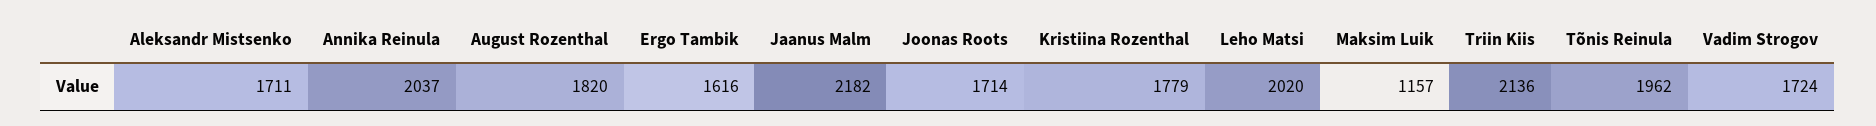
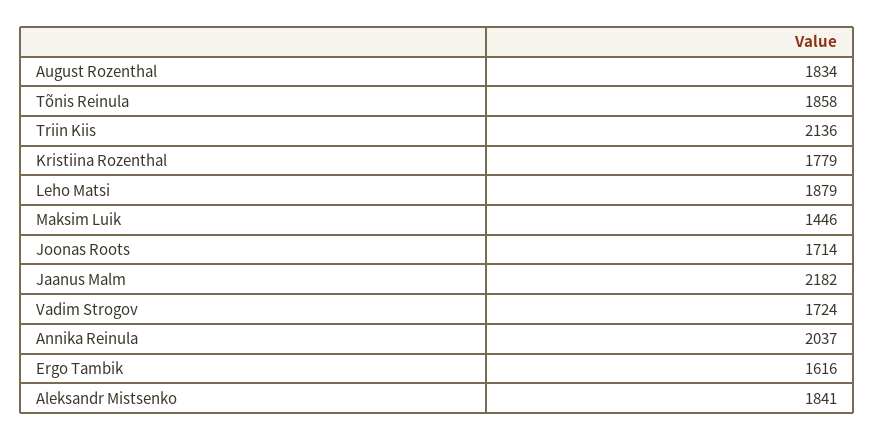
  {
-   "Aleksandr Mistsenko": 1711,
+   "Aleksandr Mistsenko": 1841,
    "Annika Reinula": 2037,
-   "August Rozenthal": 1820,
+   "August Rozenthal": 1834,
    "Ergo Tambik": 1616,
    "Jaanus Malm": 2182,
    "Joonas Roots": 1714,
    "Kristiina Rozenthal": 1779,
-   "Leho Matsi": 2020,
+   "Leho Matsi": 1879,
-   "Maksim Luik": 1157,
+   "Maksim Luik": 1446,
    "Triin Kiis": 2136,
-   "Tõnis Reinula": 1962,
+   "Tõnis Reinula": 1858,
    "Vadim Strogov": 1724
  }

